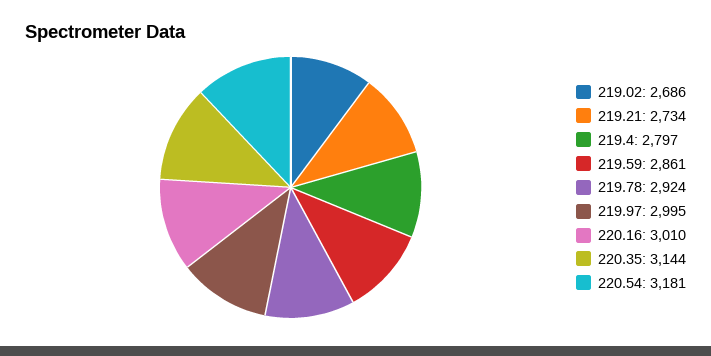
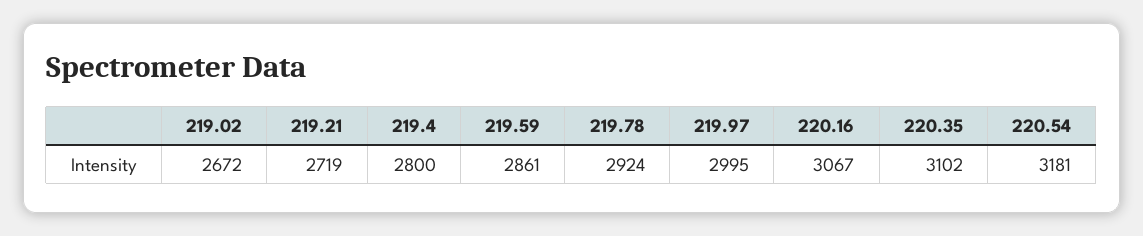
  {
-   "219.02": 2686,
+   "219.02": 2672,
-   "219.21": 2734,
+   "219.21": 2719,
-   "219.4": 2797,
+   "219.4": 2800,
    "219.59": 2861,
    "219.78": 2924,
    "219.97": 2995,
-   "220.16": 3010,
+   "220.16": 3067,
-   "220.35": 3144,
+   "220.35": 3102,
    "220.54": 3181
  }

